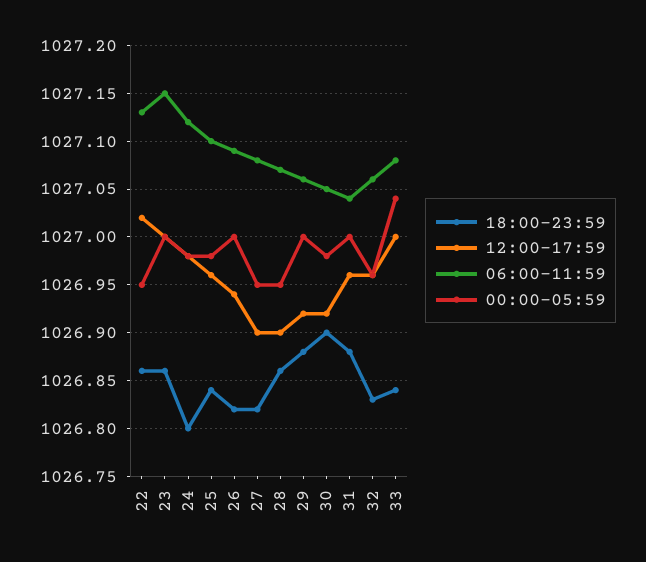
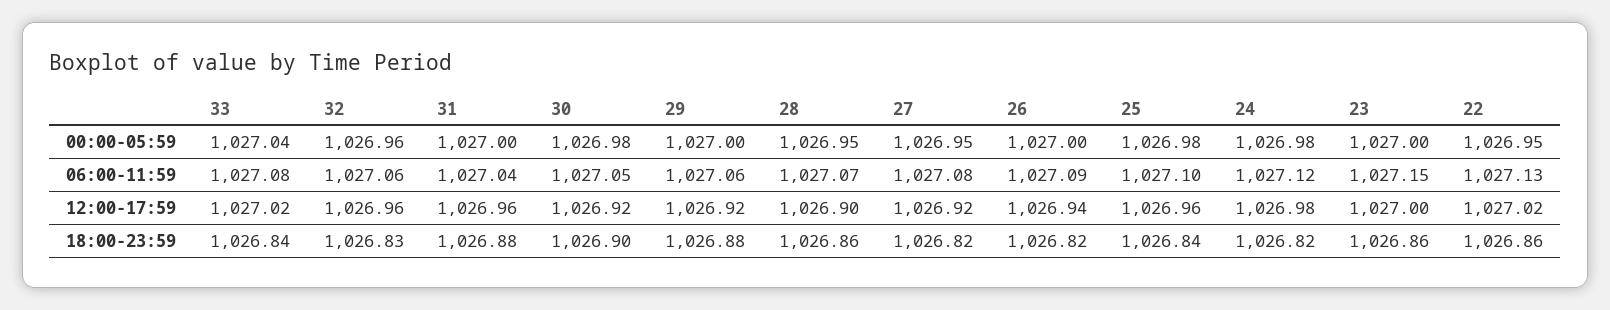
  {
    "18:00-23:59": {
      "22": 1026.86,
      "23": 1026.86,
-     "24": 1026.8,
+     "24": 1026.82,
      "25": 1026.84,
      "26": 1026.82,
      "27": 1026.82,
      "28": 1026.86,
      "29": 1026.88,
      "30": 1026.9,
      "31": 1026.88,
      "32": 1026.83,
      "33": 1026.84
    },
    "12:00-17:59": {
      "22": 1027.02,
      "23": 1027,
      "24": 1026.98,
      "25": 1026.96,
      "26": 1026.94,
-     "27": 1026.9,
+     "27": 1026.92,
      "28": 1026.9,
      "29": 1026.92,
      "30": 1026.92,
      "31": 1026.96,
      "32": 1026.96,
-     "33": 1027
+     "33": 1027.02
    },
    "06:00-11:59": {
      "22": 1027.13,
      "23": 1027.15,
      "24": 1027.12,
      "25": 1027.1,
      "26": 1027.09,
      "27": 1027.08,
      "28": 1027.07,
      "29": 1027.06,
      "30": 1027.05,
      "31": 1027.04,
      "32": 1027.06,
      "33": 1027.08
    },
    "00:00-05:59": {
      "22": 1026.95,
      "23": 1027,
      "24": 1026.98,
      "25": 1026.98,
      "26": 1027,
      "27": 1026.95,
      "28": 1026.95,
      "29": 1027,
      "30": 1026.98,
      "31": 1027,
      "32": 1026.96,
      "33": 1027.04
    }
  }

